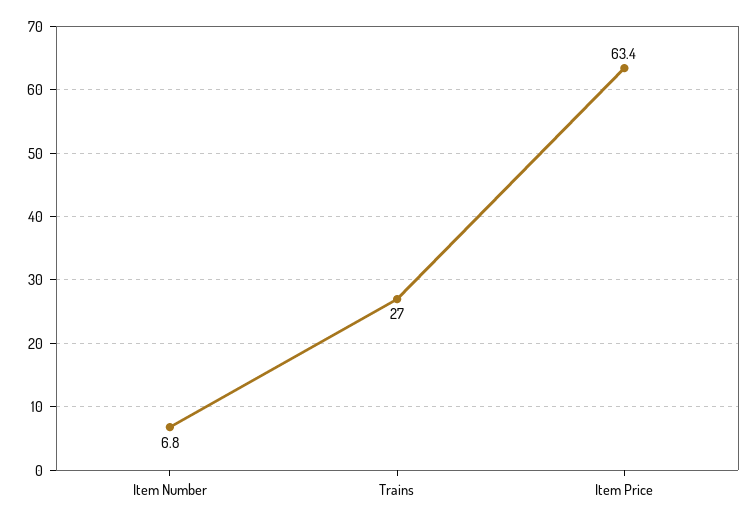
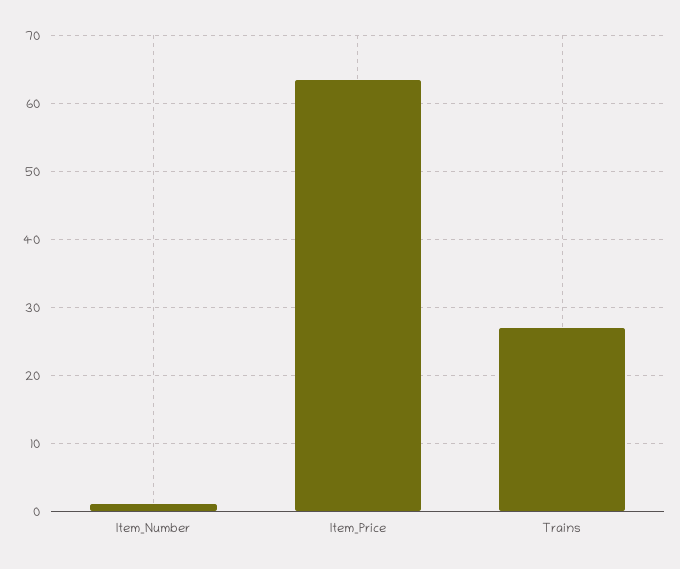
  {
-   "Item Number": 6.8,
+   "Item Number": 1,
    "Trains": 27,
    "Item Price": 63.4
  }

